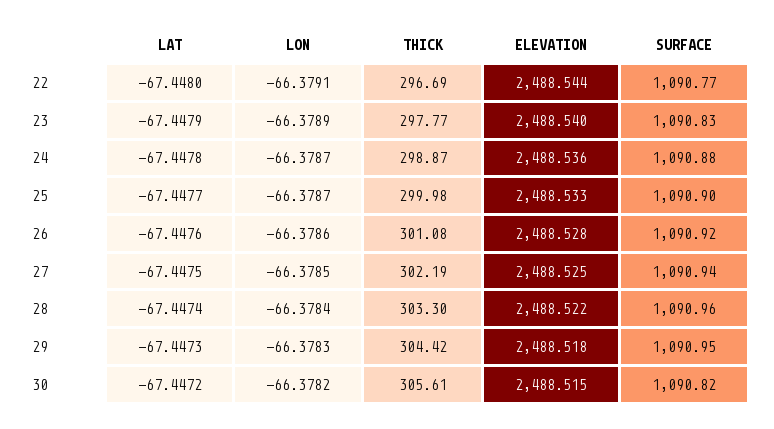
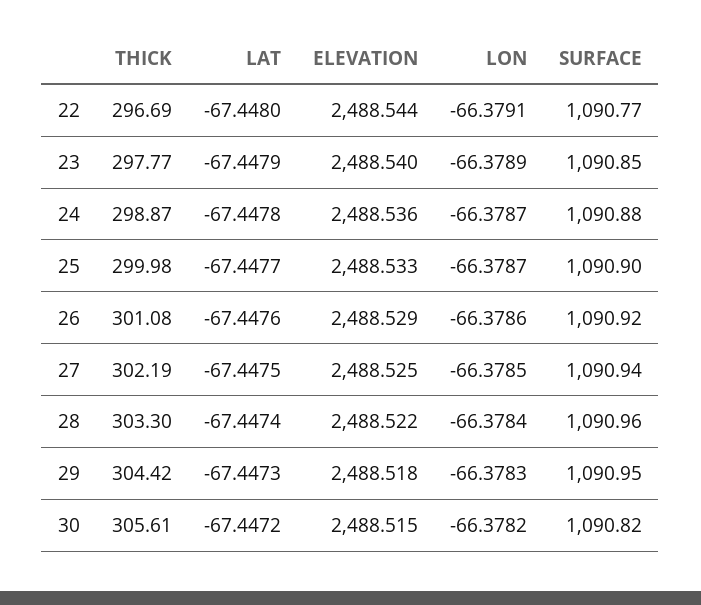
  {
    "LAT": {
      "22": -67.448,
      "23": -67.4479,
      "24": -67.4478,
      "25": -67.4477,
      "26": -67.4476,
      "27": -67.4475,
      "28": -67.4474,
      "29": -67.4473,
      "30": -67.4472
    },
    "LON": {
      "22": -66.3791,
      "23": -66.3789,
      "24": -66.3787,
      "25": -66.3787,
      "26": -66.3786,
      "27": -66.3785,
      "28": -66.3784,
      "29": -66.3783,
      "30": -66.3782
    },
    "THICK": {
      "22": 296.69,
      "23": 297.77,
      "24": 298.87,
      "25": 299.98,
      "26": 301.08,
      "27": 302.19,
      "28": 303.3,
      "29": 304.42,
      "30": 305.61
    },
    "ELEVATION": {
      "22": 2488.544,
      "23": 2488.54,
      "24": 2488.536,
      "25": 2488.533,
-     "26": 2488.528,
+     "26": 2488.529,
      "27": 2488.525,
      "28": 2488.522,
      "29": 2488.518,
      "30": 2488.515
    },
    "SURFACE": {
      "22": 1090.77,
-     "23": 1090.83,
+     "23": 1090.85,
      "24": 1090.88,
      "25": 1090.9,
      "26": 1090.92,
      "27": 1090.94,
      "28": 1090.96,
      "29": 1090.95,
      "30": 1090.82
    }
  }

